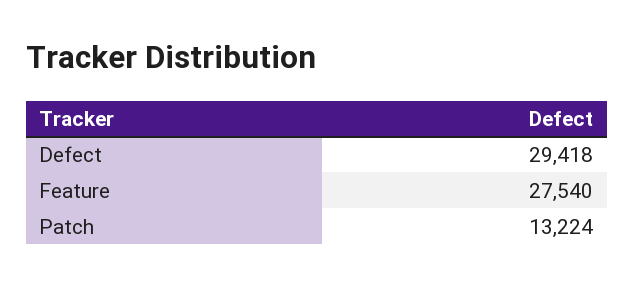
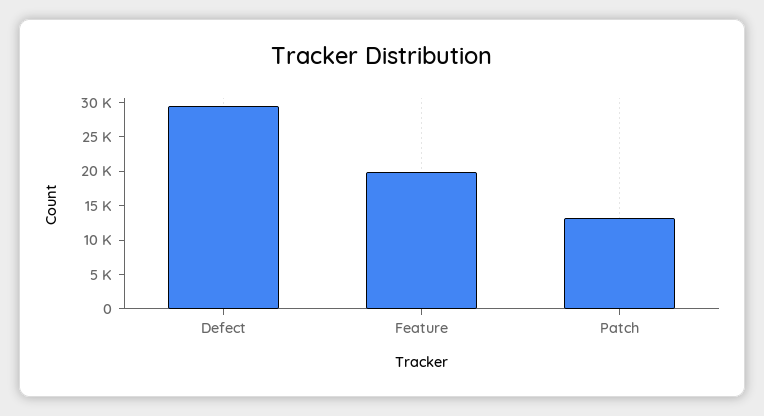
  {
    "Defect": 29418,
-   "Feature": 27540,
+   "Feature": 20000,
    "Patch": 13224
  }

